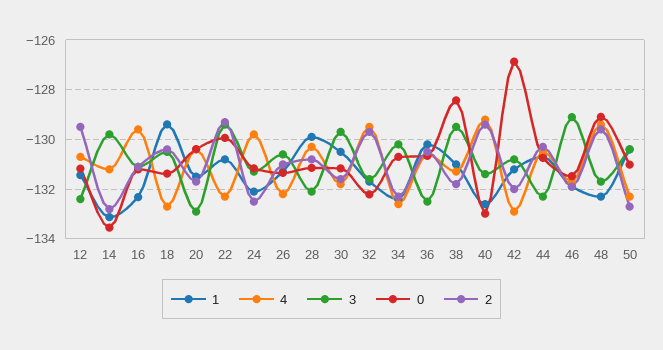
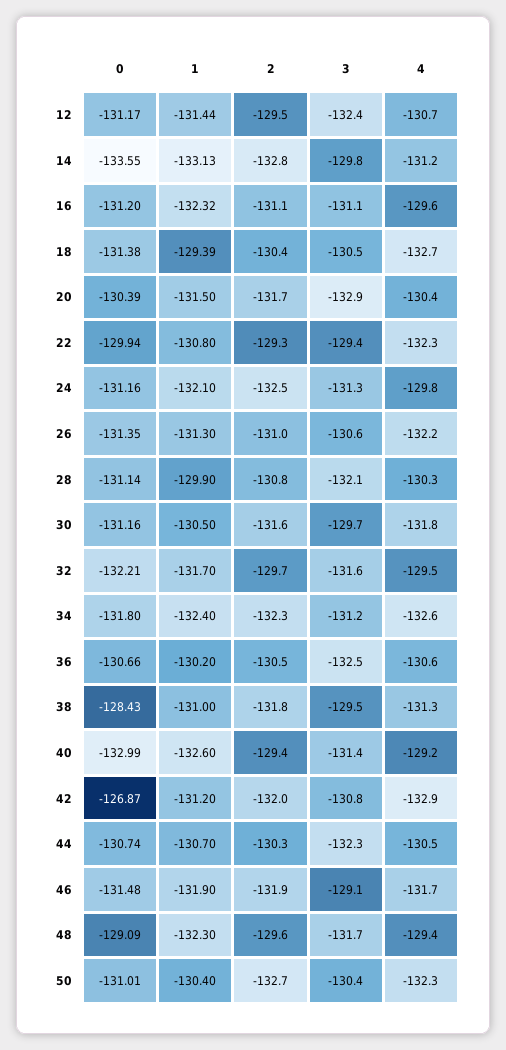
  {
    "1": {
      "12": -131.44,
      "14": -133.13,
      "16": -132.32,
      "18": -129.39,
      "20": -131.5,
      "22": -130.8,
      "24": -132.1,
      "26": -131.3,
      "28": -129.9,
      "30": -130.5,
      "32": -131.7,
      "34": -132.4,
      "36": -130.2,
      "38": -131,
      "40": -132.6,
      "42": -131.2,
      "44": -130.7,
      "46": -131.9,
      "48": -132.3,
      "50": -130.4
    },
    "4": {
      "12": -130.7,
      "14": -131.2,
      "16": -129.6,
      "18": -132.7,
      "20": -130.4,
      "22": -132.3,
      "24": -129.8,
      "26": -132.2,
      "28": -130.3,
      "30": -131.8,
      "32": -129.5,
      "34": -132.6,
      "36": -130.6,
      "38": -131.3,
      "40": -129.2,
      "42": -132.9,
      "44": -130.5,
      "46": -131.7,
      "48": -129.4,
      "50": -132.3
    },
    "3": {
      "12": -132.4,
      "14": -129.8,
      "16": -131.1,
      "18": -130.5,
      "20": -132.9,
      "22": -129.4,
      "24": -131.3,
      "26": -130.6,
      "28": -132.1,
      "30": -129.7,
      "32": -131.6,
-     "34": -130.25,
+     "34": -131.2,
      "36": -132.5,
      "38": -129.5,
      "40": -131.4,
      "42": -130.8,
      "44": -132.3,
      "46": -129.1,
      "48": -131.7,
      "50": -130.4
    },
    "0": {
      "12": -131.17,
      "14": -133.55,
      "16": -131.2,
      "18": -131.38,
      "20": -130.39,
      "22": -129.94,
      "24": -131.16,
      "26": -131.35,
      "28": -131.14,
      "30": -131.16,
      "32": -132.21,
-     "34": -130.75,
+     "34": -131.8,
      "36": -130.66,
      "38": -128.43,
      "40": -132.99,
      "42": -126.87,
      "44": -130.74,
      "46": -131.48,
      "48": -129.09,
      "50": -131.01
    },
    "2": {
      "12": -129.5,
      "14": -132.8,
      "16": -131.1,
      "18": -130.4,
      "20": -131.7,
      "22": -129.3,
      "24": -132.5,
      "26": -131,
      "28": -130.8,
      "30": -131.6,
      "32": -129.7,
      "34": -132.3,
      "36": -130.5,
      "38": -131.8,
      "40": -129.4,
      "42": -132,
      "44": -130.3,
      "46": -131.9,
      "48": -129.6,
      "50": -132.7
    }
  }

